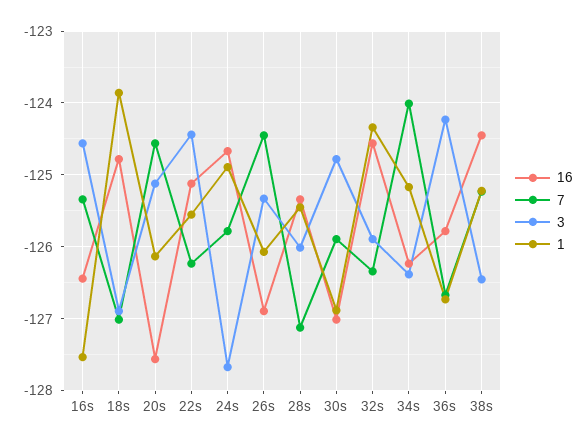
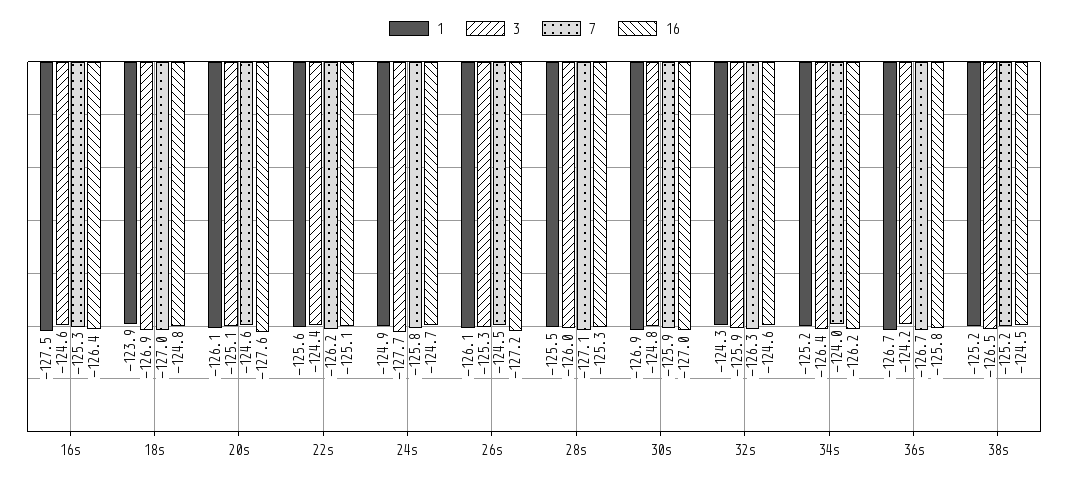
  {
    "16": {
      "16s": -126.4,
      "18s": -124.8,
      "20s": -127.6,
      "22s": -125.1,
      "24s": -124.7,
-     "26s": -126.9,
+     "26s": -127.2,
      "28s": -125.3,
      "30s": -127,
      "32s": -124.6,
      "34s": -126.2,
      "36s": -125.8,
      "38s": -124.5
    },
    "7": {
      "16s": -125.3,
      "18s": -127,
      "20s": -124.6,
      "22s": -126.2,
      "24s": -125.8,
      "26s": -124.5,
      "28s": -127.1,
      "30s": -125.9,
      "32s": -126.3,
      "34s": -124,
      "36s": -126.7,
      "38s": -125.2
    },
    "3": {
      "16s": -124.6,
      "18s": -126.9,
      "20s": -125.1,
      "22s": -124.4,
      "24s": -127.7,
      "26s": -125.3,
      "28s": -126,
      "30s": -124.8,
      "32s": -125.9,
      "34s": -126.4,
      "36s": -124.2,
      "38s": -126.5
    },
    "1": {
      "16s": -127.5,
      "18s": -123.9,
      "20s": -126.1,
      "22s": -125.6,
      "24s": -124.9,
      "26s": -126.1,
      "28s": -125.5,
      "30s": -126.9,
      "32s": -124.3,
      "34s": -125.2,
      "36s": -126.7,
      "38s": -125.2
    }
  }

